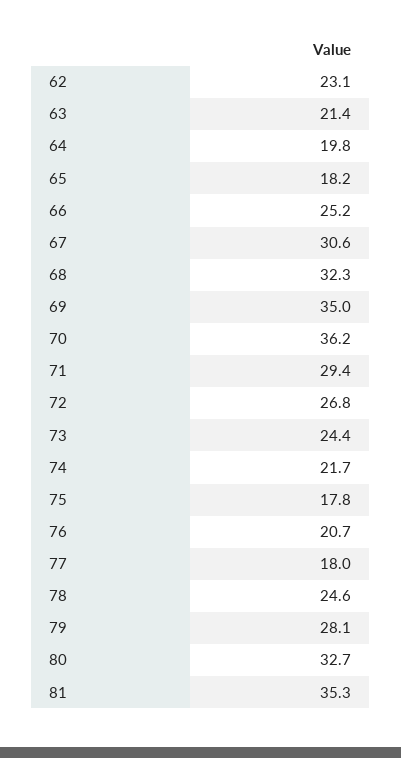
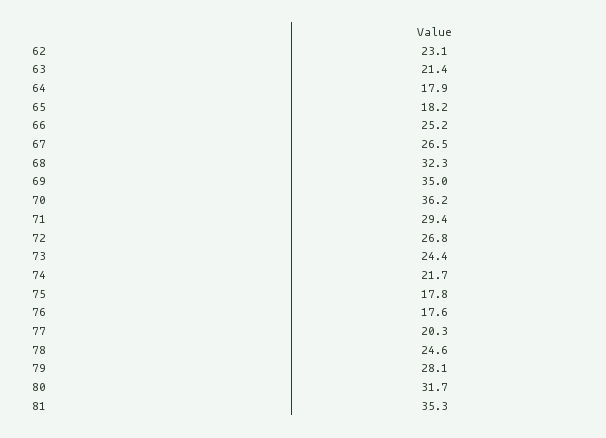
  {
    "62": 23.1,
    "63": 21.4,
-   "64": 19.8,
+   "64": 17.9,
    "65": 18.2,
    "66": 25.2,
-   "67": 30.6,
+   "67": 26.5,
    "68": 32.3,
    "69": 35,
    "70": 36.2,
    "71": 29.4,
    "72": 26.8,
    "73": 24.4,
    "74": 21.7,
    "75": 17.8,
-   "76": 20.7,
+   "76": 17.6,
-   "77": 18,
+   "77": 20.3,
    "78": 24.6,
    "79": 28.1,
-   "80": 32.7,
+   "80": 31.7,
    "81": 35.3
  }

